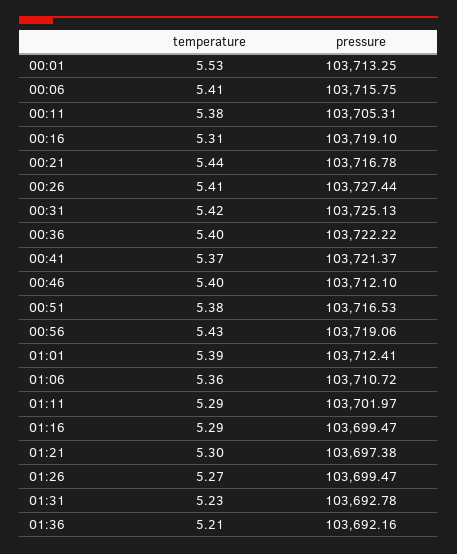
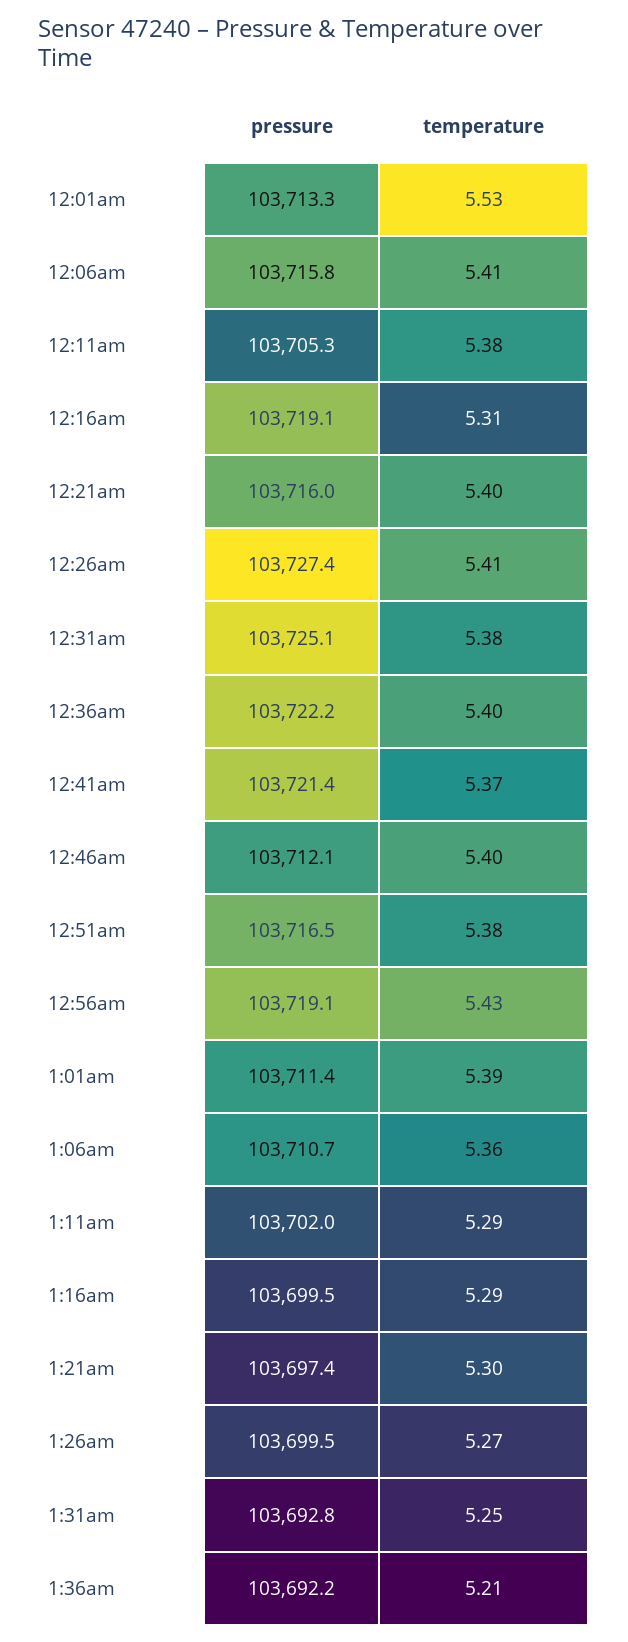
  {
    "temperature": {
      "00:01": 5.53,
      "00:06": 5.41,
      "00:11": 5.38,
      "00:16": 5.31,
-     "00:21": 5.44,
+     "00:21": 5.4,
      "00:26": 5.41,
-     "00:31": 5.42,
+     "00:31": 5.38,
      "00:36": 5.4,
      "00:41": 5.37,
      "00:46": 5.4,
      "00:51": 5.38,
      "00:56": 5.43,
      "01:01": 5.39,
      "01:06": 5.36,
      "01:11": 5.29,
      "01:16": 5.29,
      "01:21": 5.3,
      "01:26": 5.27,
-     "01:31": 5.23,
+     "01:31": 5.25,
      "01:36": 5.21
    },
    "pressure": {
      "00:01": 103713.25,
      "00:06": 103715.75,
      "00:11": 103705.31,
      "00:16": 103719.1,
-     "00:21": 103716.78,
+     "00:21": 103716,
      "00:26": 103727.44,
      "00:31": 103725.13,
      "00:36": 103722.22,
      "00:41": 103721.37,
      "00:46": 103712.1,
      "00:51": 103716.53,
      "00:56": 103719.06,
-     "01:01": 103712.41,
+     "01:01": 103711.4,
      "01:06": 103710.72,
      "01:11": 103701.97,
      "01:16": 103699.47,
      "01:21": 103697.38,
      "01:26": 103699.47,
      "01:31": 103692.78,
      "01:36": 103692.16
    }
  }

